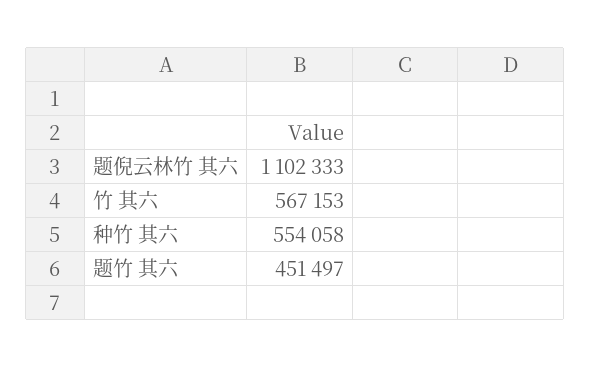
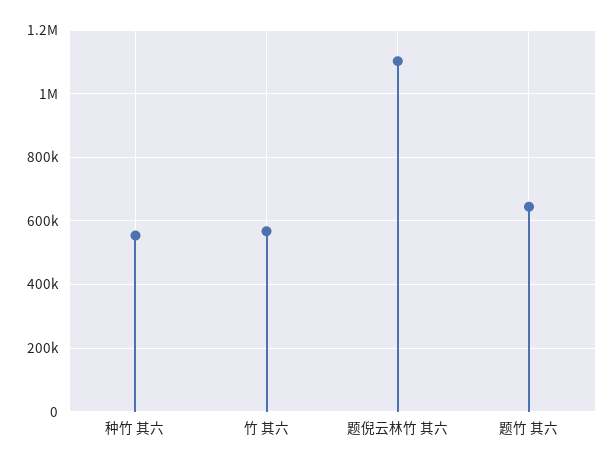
  {
    "题倪云林竹 其六": 1102333,
    "竹 其六": 567153,
    "种竹 其六": 554058,
-   "题竹 其六": 451497
+   "题竹 其六": 640000
  }

